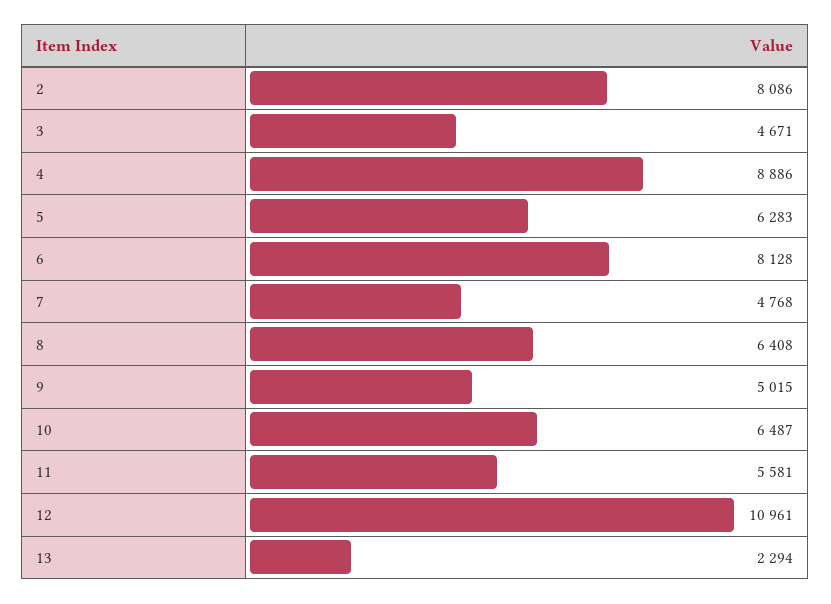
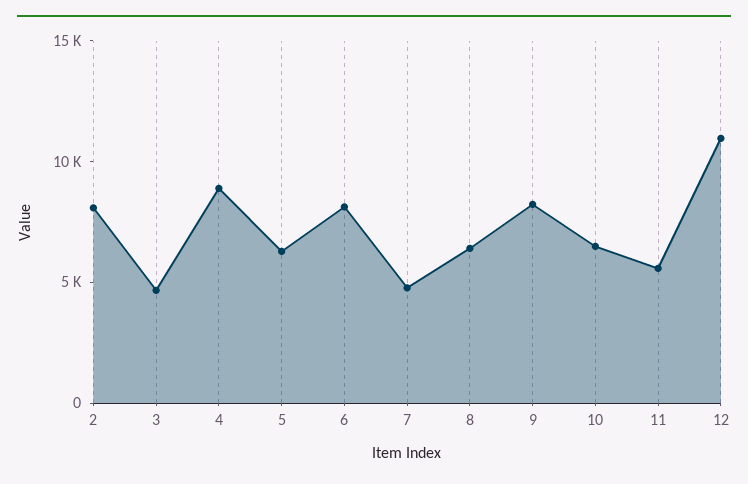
  {
    "2": 8086,
    "3": 4671,
    "4": 8886,
    "5": 6283,
    "6": 8128,
    "7": 4768,
    "8": 6408,
-   "9": 5015,
+   "9": 8000,
    "10": 6487,
    "11": 5581,
-   "12": 10961,
+   "12": 10961
-   "13": 2294
  }

